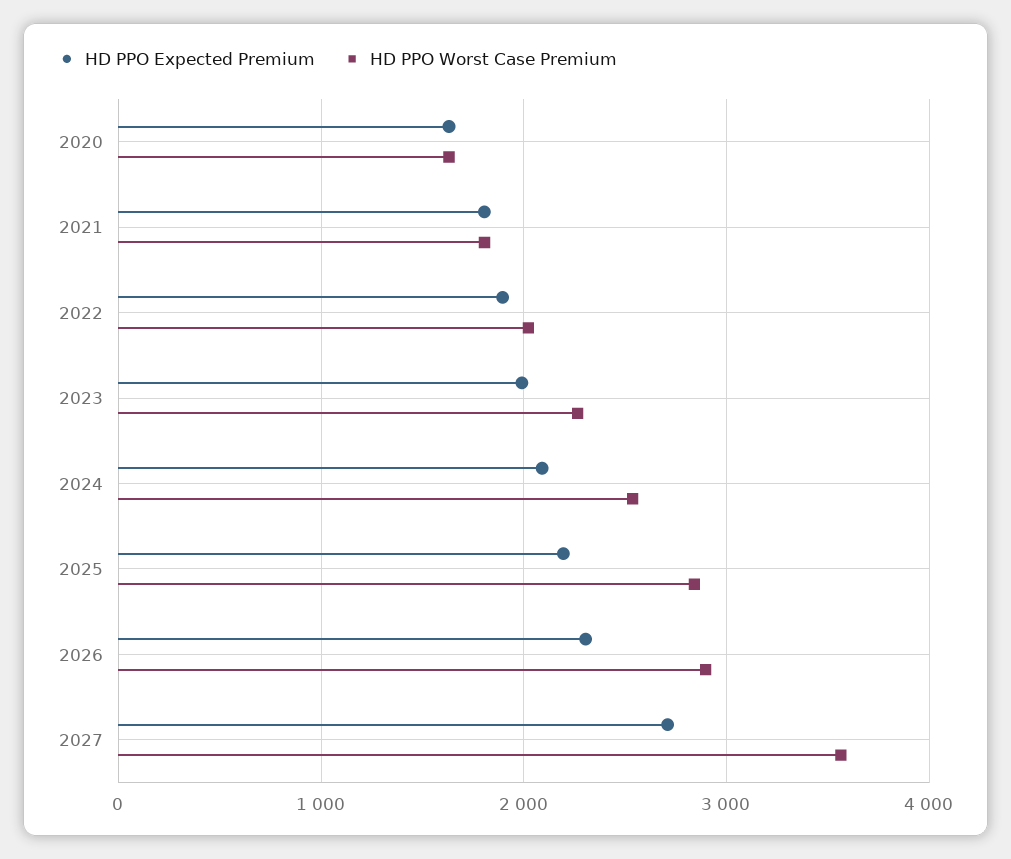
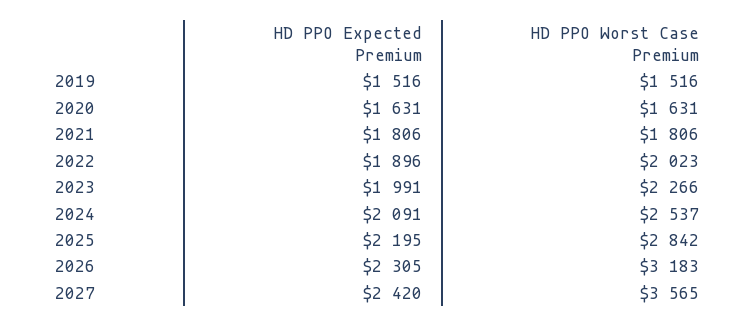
  {
    "HD PPO Expected Premium": {
      "2020": 1631,
      "2021": 1806,
      "2022": 1896,
      "2023": 1991,
      "2024": 2091,
      "2025": 2195,
      "2026": 2305,
-     "2027": 2700
+     "2027": 2420,
+     "2019": 1516
    },
    "HD PPO Worst Case Premium": {
      "2020": 1631,
      "2021": 1806,
      "2022": 2023,
      "2023": 2266,
      "2024": 2537,
      "2025": 2842,
-     "2026": 2900,
+     "2026": 3183,
-     "2027": 3565
+     "2027": 3565,
+     "2019": 1516
    }
  }

